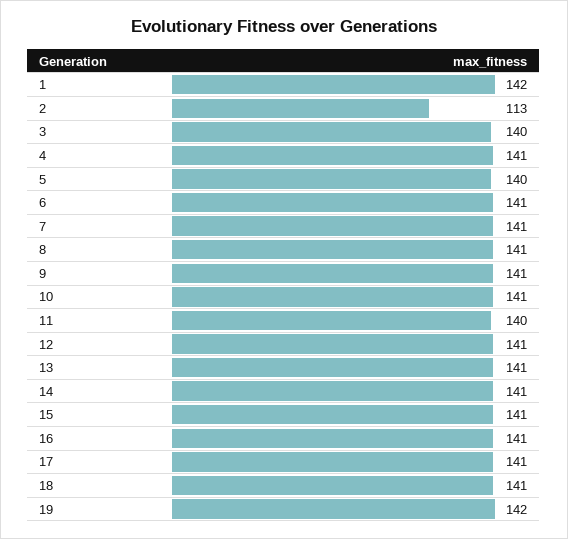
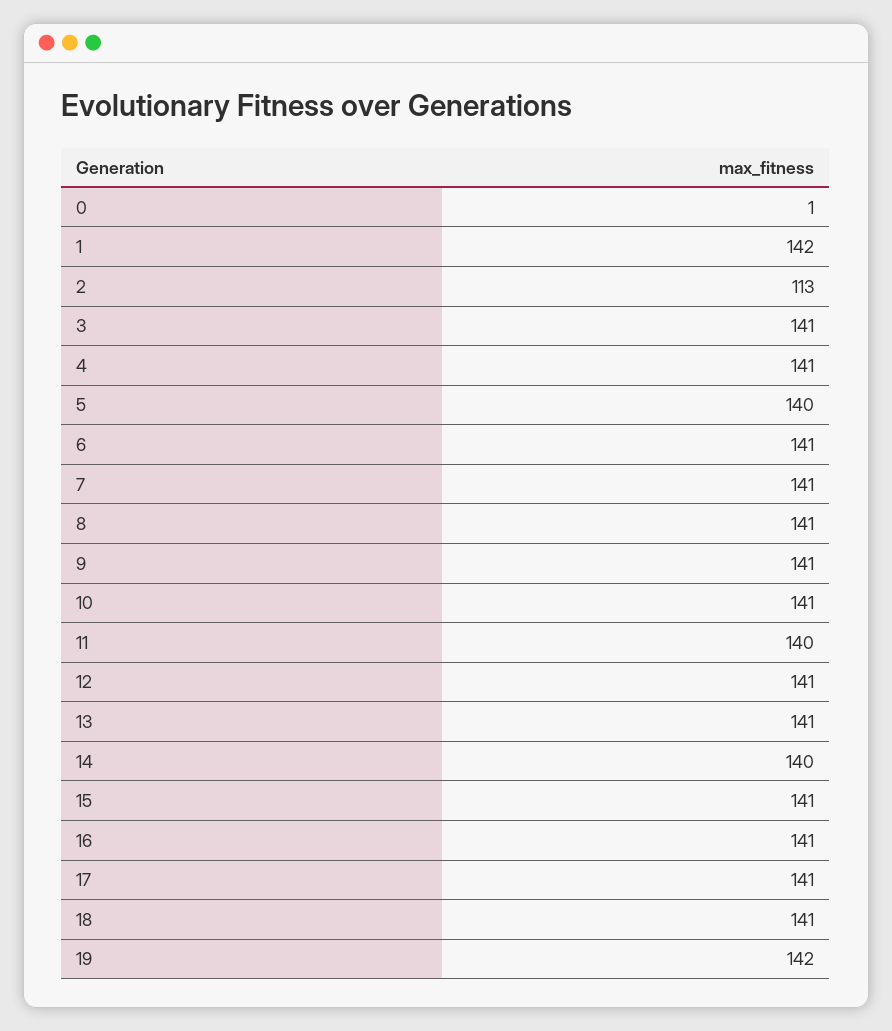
  {
    "1": 142,
    "2": 113,
-   "3": 140,
+   "3": 141,
    "4": 141,
    "5": 140,
    "6": 141,
    "7": 141,
    "8": 141,
    "9": 141,
    "10": 141,
    "11": 140,
    "12": 141,
    "13": 141,
-   "14": 141,
+   "14": 140,
    "15": 141,
    "16": 141,
    "17": 141,
    "18": 141,
-   "19": 142
+   "19": 142,
+   "0": 1
  }

